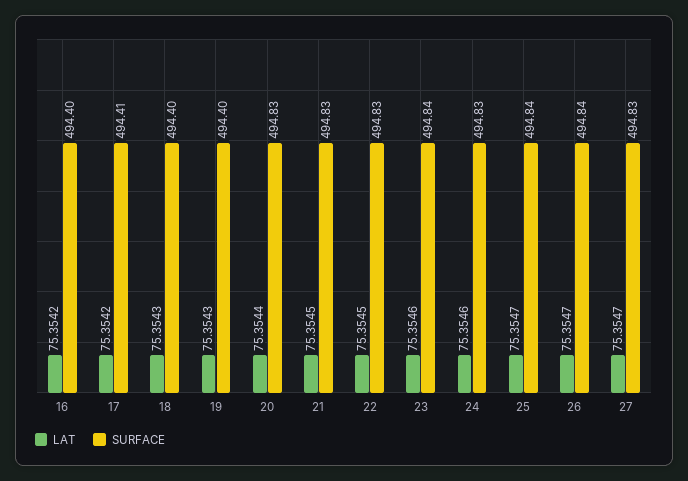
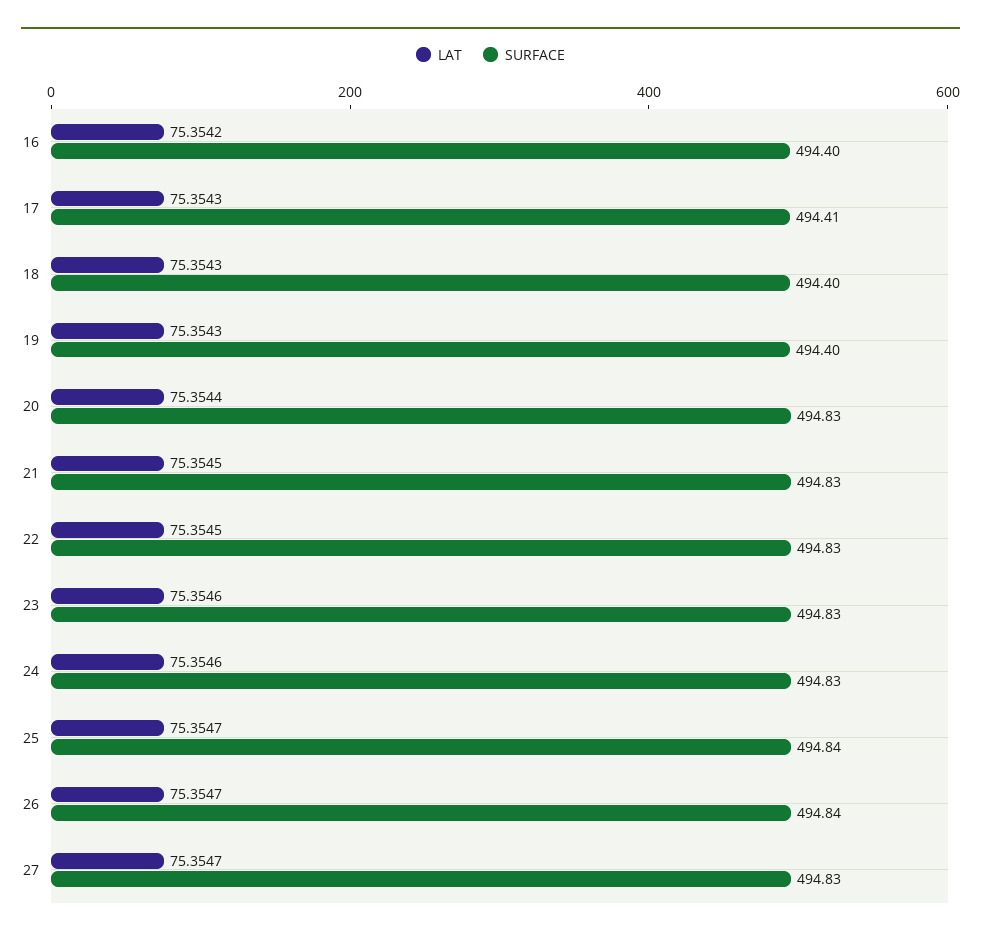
  {
    "LAT": {
      "16": 75.3542,
-     "17": 75.3542,
+     "17": 75.3543,
      "18": 75.3543,
      "19": 75.3543,
      "20": 75.3544,
      "21": 75.3545,
      "22": 75.3545,
      "23": 75.3546,
      "24": 75.3546,
      "25": 75.3547,
      "26": 75.3547,
      "27": 75.3547
    },
    "SURFACE": {
      "16": 494.4,
      "17": 494.41,
      "18": 494.4,
      "19": 494.4,
      "20": 494.83,
      "21": 494.83,
      "22": 494.83,
-     "23": 494.84,
+     "23": 494.83,
      "24": 494.83,
      "25": 494.84,
      "26": 494.84,
      "27": 494.83
    }
  }

